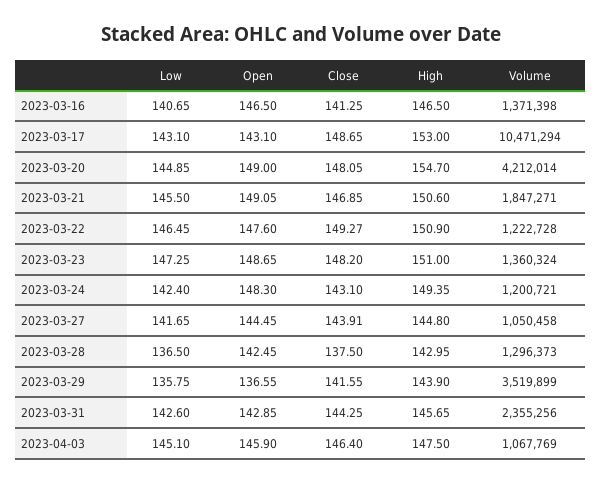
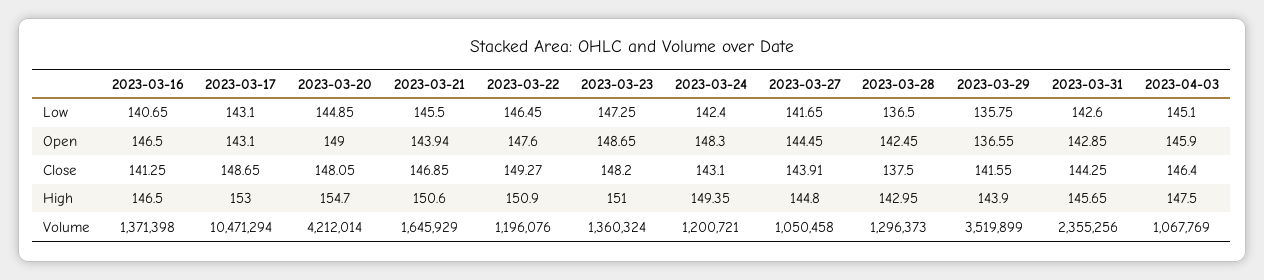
  {
    "Low": {
      "2023-03-16": 140.65,
      "2023-03-17": 143.1,
      "2023-03-20": 144.85,
      "2023-03-21": 145.5,
      "2023-03-22": 146.45,
      "2023-03-23": 147.25,
      "2023-03-24": 142.4,
      "2023-03-27": 141.65,
      "2023-03-28": 136.5,
      "2023-03-29": 135.75,
      "2023-03-31": 142.6,
      "2023-04-03": 145.1
    },
    "Open": {
      "2023-03-16": 146.5,
      "2023-03-17": 143.1,
      "2023-03-20": 149,
-     "2023-03-21": 149.05,
+     "2023-03-21": 143.94,
      "2023-03-22": 147.6,
      "2023-03-23": 148.65,
      "2023-03-24": 148.3,
      "2023-03-27": 144.45,
      "2023-03-28": 142.45,
      "2023-03-29": 136.55,
      "2023-03-31": 142.85,
      "2023-04-03": 145.9
    },
    "Close": {
      "2023-03-16": 141.25,
      "2023-03-17": 148.65,
      "2023-03-20": 148.05,
      "2023-03-21": 146.85,
      "2023-03-22": 149.27,
      "2023-03-23": 148.2,
      "2023-03-24": 143.1,
      "2023-03-27": 143.91,
      "2023-03-28": 137.5,
      "2023-03-29": 141.55,
      "2023-03-31": 144.25,
      "2023-04-03": 146.4
    },
    "High": {
      "2023-03-16": 146.5,
      "2023-03-17": 153,
      "2023-03-20": 154.7,
      "2023-03-21": 150.6,
      "2023-03-22": 150.9,
      "2023-03-23": 151,
      "2023-03-24": 149.35,
      "2023-03-27": 144.8,
      "2023-03-28": 142.95,
      "2023-03-29": 143.9,
      "2023-03-31": 145.65,
      "2023-04-03": 147.5
    },
    "Volume": {
      "2023-03-16": 1371398,
      "2023-03-17": 10471294,
      "2023-03-20": 4212014,
-     "2023-03-21": 1847271,
+     "2023-03-21": 1645929,
-     "2023-03-22": 1222728,
+     "2023-03-22": 1196076,
      "2023-03-23": 1360324,
      "2023-03-24": 1200721,
      "2023-03-27": 1050458,
      "2023-03-28": 1296373,
      "2023-03-29": 3519899,
      "2023-03-31": 2355256,
      "2023-04-03": 1067769
    }
  }

